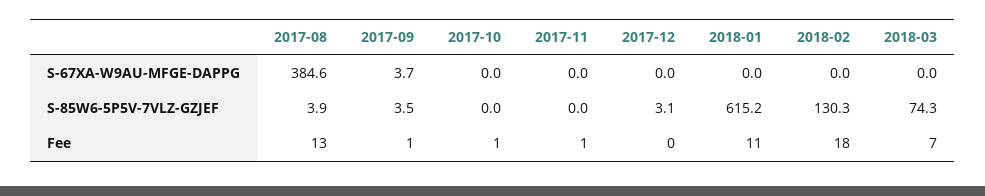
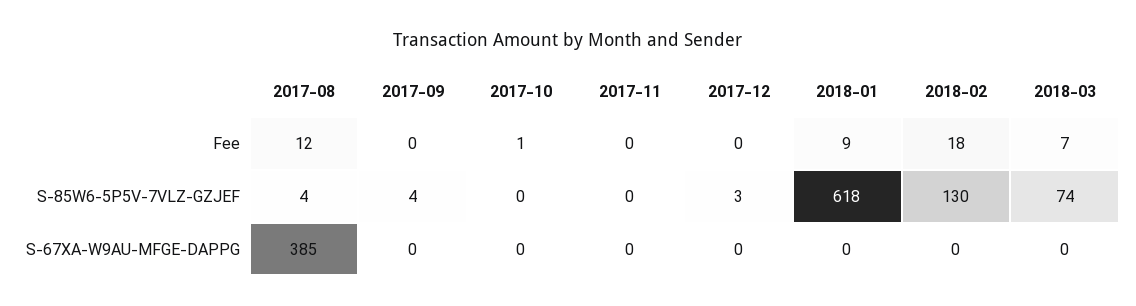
  {
    "2017-08": {
      "S-67XA-W9AU-MFGE-DAPPG": 384.6,
      "S-85W6-5P5V-7VLZ-GZJEF": 3.9,
-     "Fee": 13
+     "Fee": 12
    },
    "2017-09": {
-     "S-67XA-W9AU-MFGE-DAPPG": 3.7,
+     "S-67XA-W9AU-MFGE-DAPPG": 0,
      "S-85W6-5P5V-7VLZ-GZJEF": 3.5,
-     "Fee": 1
+     "Fee": 0
    },
    "2017-10": {
      "S-67XA-W9AU-MFGE-DAPPG": 0,
      "S-85W6-5P5V-7VLZ-GZJEF": 0,
      "Fee": 1
    },
    "2017-11": {
      "S-67XA-W9AU-MFGE-DAPPG": 0,
      "S-85W6-5P5V-7VLZ-GZJEF": 0,
-     "Fee": 1
+     "Fee": 0
    },
    "2017-12": {
      "S-67XA-W9AU-MFGE-DAPPG": 0,
      "S-85W6-5P5V-7VLZ-GZJEF": 3.1,
      "Fee": 0
    },
    "2018-01": {
      "S-67XA-W9AU-MFGE-DAPPG": 0,
-     "S-85W6-5P5V-7VLZ-GZJEF": 615.2,
+     "S-85W6-5P5V-7VLZ-GZJEF": 618,
-     "Fee": 11
+     "Fee": 9
    },
    "2018-02": {
      "S-67XA-W9AU-MFGE-DAPPG": 0,
      "S-85W6-5P5V-7VLZ-GZJEF": 130.3,
      "Fee": 18
    },
    "2018-03": {
      "S-67XA-W9AU-MFGE-DAPPG": 0,
      "S-85W6-5P5V-7VLZ-GZJEF": 74.3,
      "Fee": 7
    }
  }

